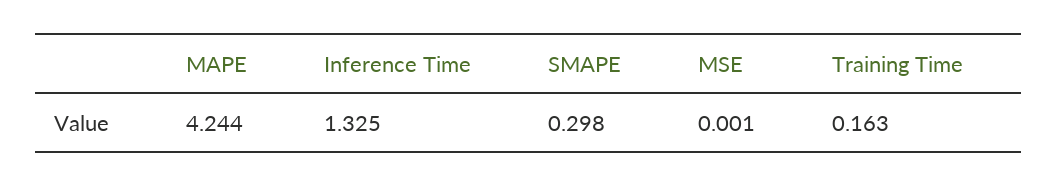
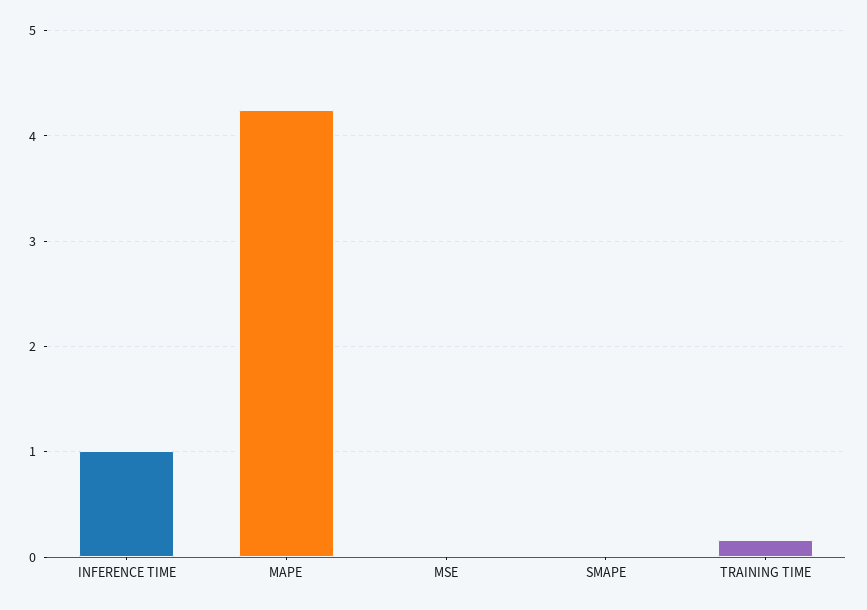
  {
    "MAPE": 4.244,
-   "Inference Time": 1.325,
+   "Inference Time": 1,
-   "SMAPE": 0.298,
+   "SMAPE": 0,
    "MSE": 0.001,
    "Training Time": 0.163
  }

